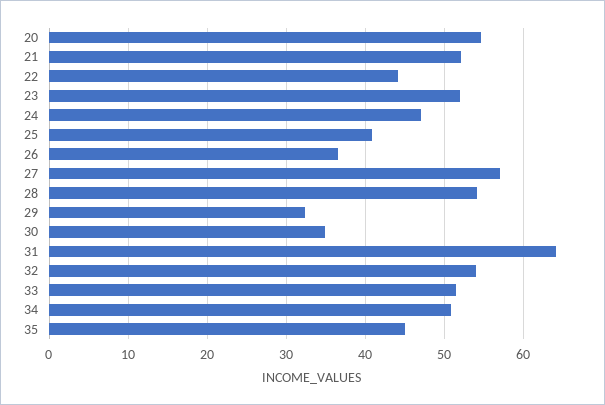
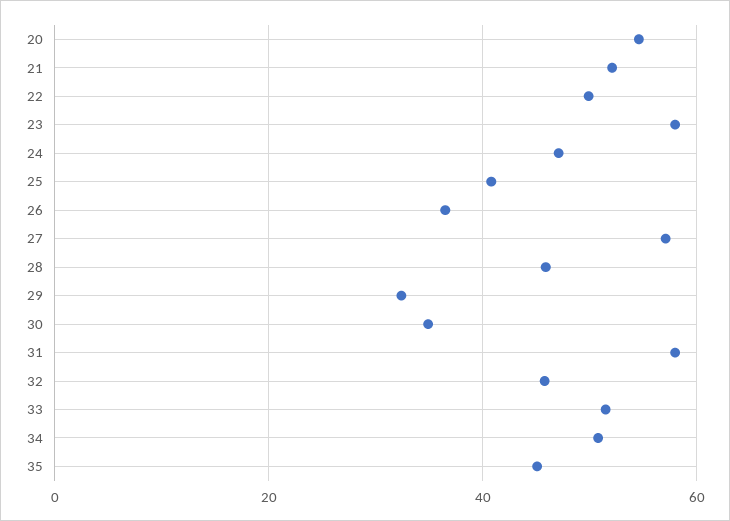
  {
    "20": 55,
    "21": 52,
-   "22": 44,
+   "22": 50,
-   "23": 52,
+   "23": 58,
    "24": 47,
    "25": 41,
    "26": 37,
    "27": 57,
-   "28": 54,
+   "28": 46,
    "29": 32,
    "30": 35,
-   "31": 64,
+   "31": 58,
-   "32": 54,
+   "32": 46,
    "33": 52,
    "34": 51,
    "35": 45
  }

